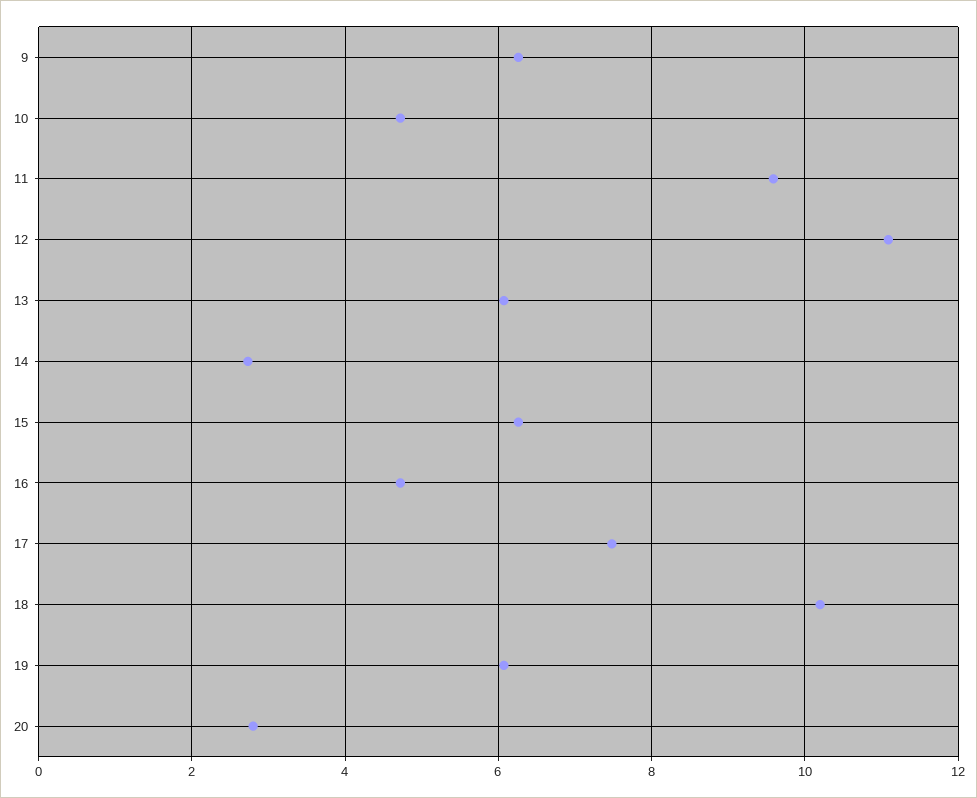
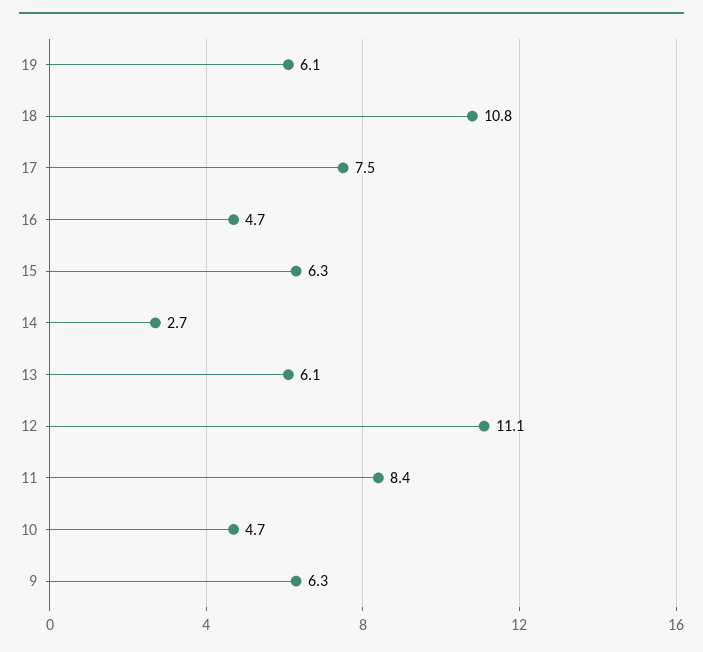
  {
    "9": 6.3,
    "10": 4.7,
-   "11": 9.6,
+   "11": 8.4,
    "12": 11.1,
    "13": 6.1,
    "14": 2.7,
    "15": 6.3,
    "16": 4.7,
    "17": 7.5,
-   "18": 10.2,
+   "18": 10.8,
-   "19": 6.1,
+   "19": 6.1
-   "20": 2.8
  }

